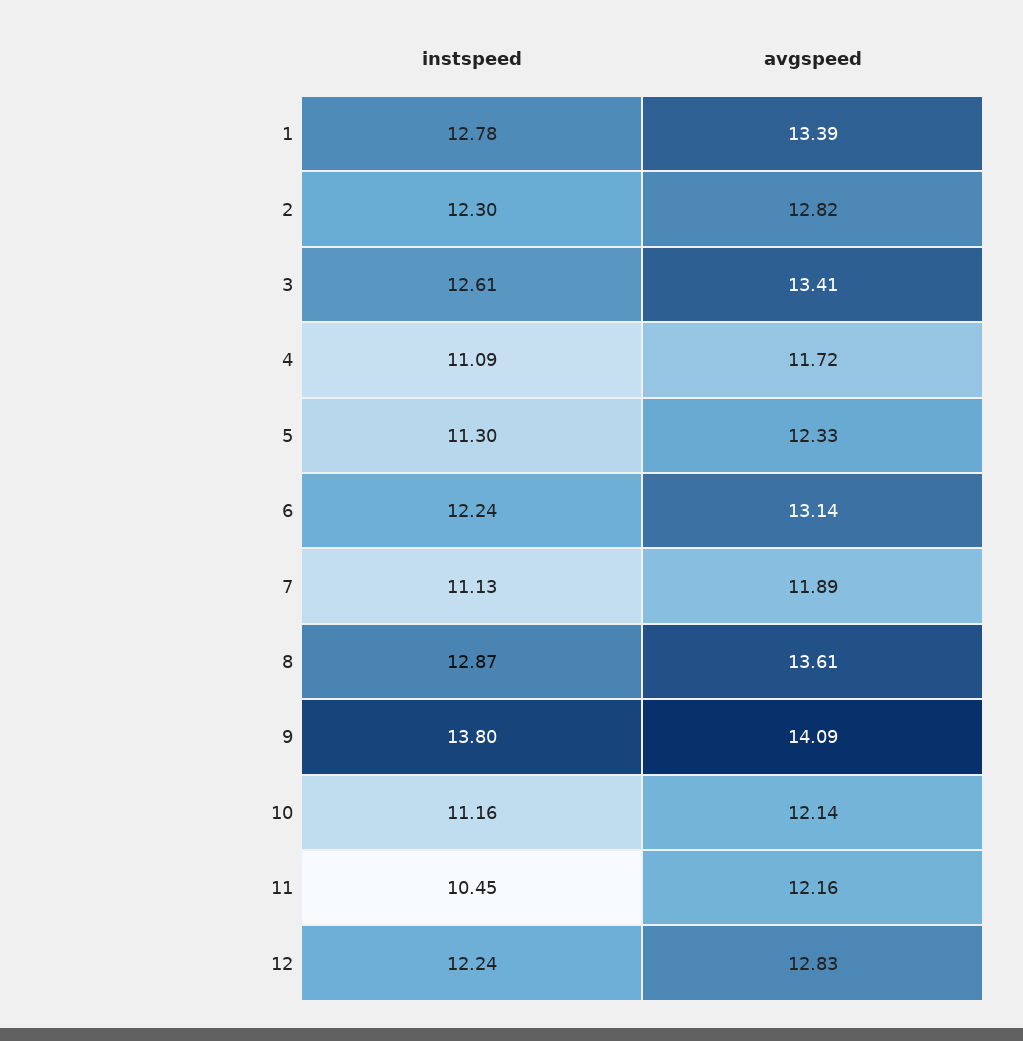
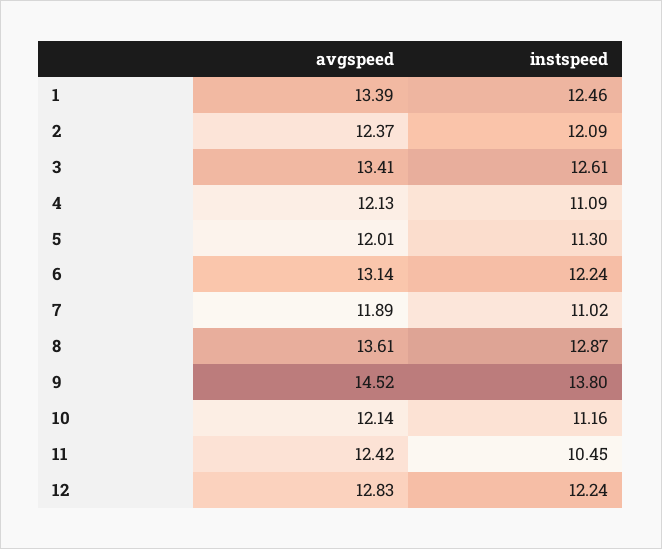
  {
    "instspeed": {
-     "1": 12.78,
+     "1": 12.46,
-     "2": 12.3,
+     "2": 12.09,
      "3": 12.61,
      "4": 11.09,
      "5": 11.3,
      "6": 12.24,
-     "7": 11.13,
+     "7": 11.02,
      "8": 12.87,
      "9": 13.8,
      "10": 11.16,
      "11": 10.45,
      "12": 12.24
    },
    "avgspeed": {
      "1": 13.39,
-     "2": 12.82,
+     "2": 12.37,
      "3": 13.41,
-     "4": 11.72,
+     "4": 12.13,
-     "5": 12.33,
+     "5": 12.01,
      "6": 13.14,
      "7": 11.89,
      "8": 13.61,
-     "9": 14.09,
+     "9": 14.52,
      "10": 12.14,
-     "11": 12.16,
+     "11": 12.42,
      "12": 12.83
    }
  }

